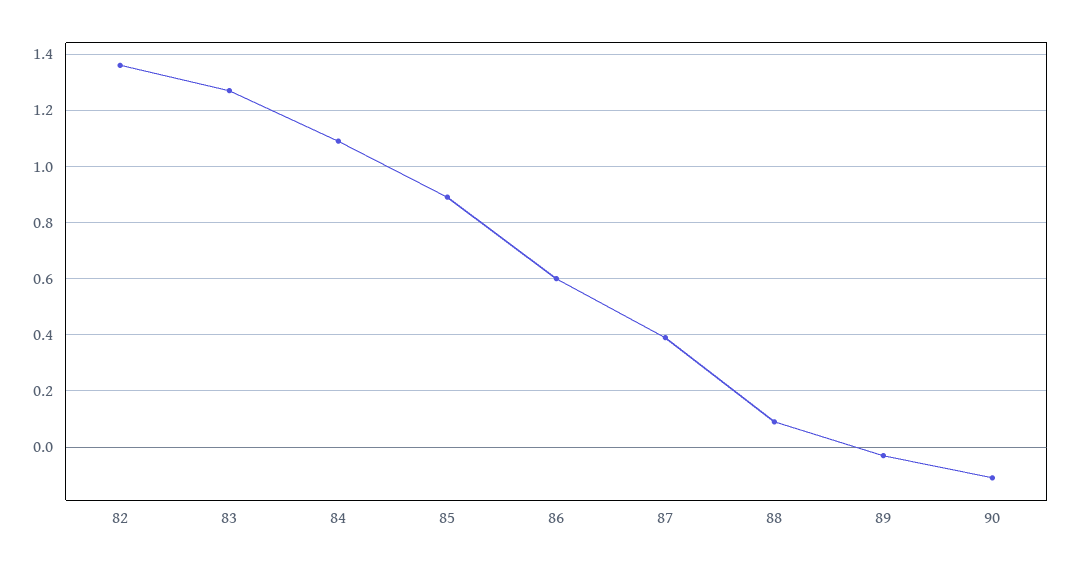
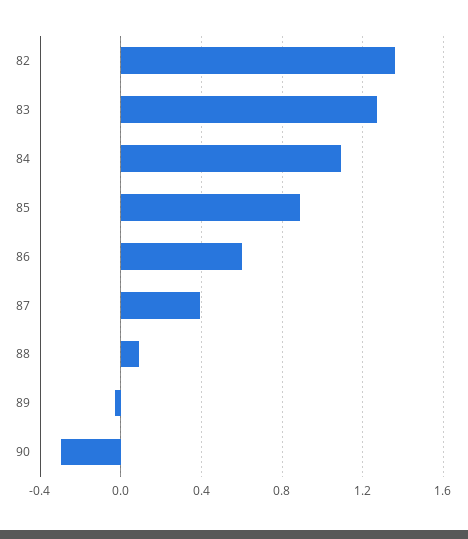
  {
    "82": 1.35,
    "83": 1.25,
    "84": 1.1,
    "85": 0.9,
    "86": 0.6,
    "87": 0.4,
    "88": 0.1,
    "89": -0.05,
-   "90": -0.1
+   "90": -0.3
  }

